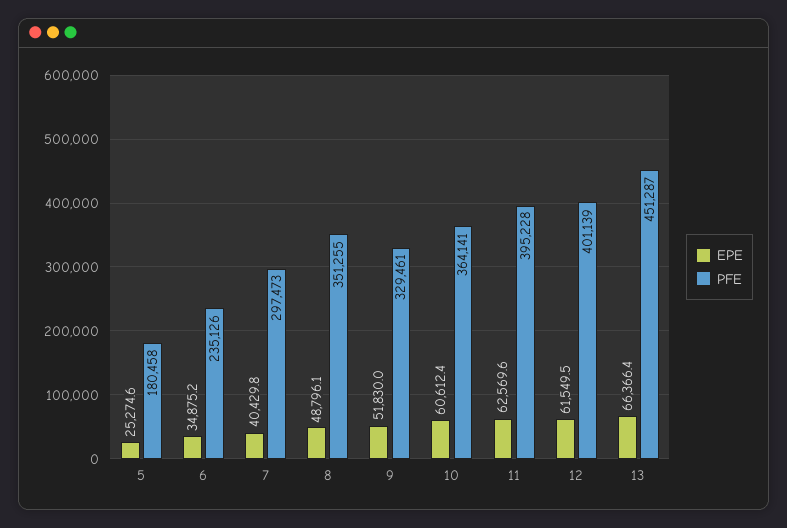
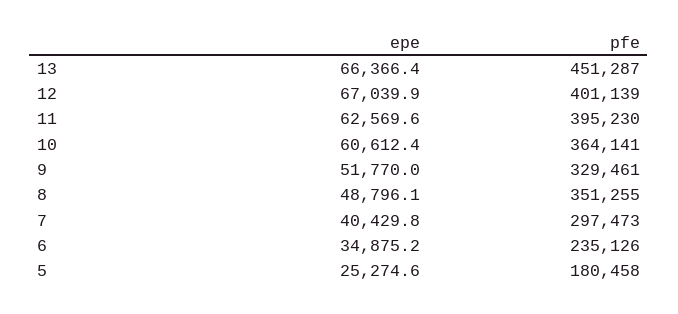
  {
    "EPE": {
      "5": 25274.6,
      "6": 34875.2,
      "7": 40429.8,
      "8": 48796.1,
-     "9": 51830,
+     "9": 51770,
      "10": 60612.4,
      "11": 62569.6,
-     "12": 61549.5,
+     "12": 67039.9,
      "13": 66366.4
    },
    "PFE": {
      "5": 180458,
      "6": 235126,
      "7": 297473,
      "8": 351255,
      "9": 329461,
      "10": 364141,
-     "11": 395228,
+     "11": 395230,
      "12": 401139,
      "13": 451287
    }
  }

